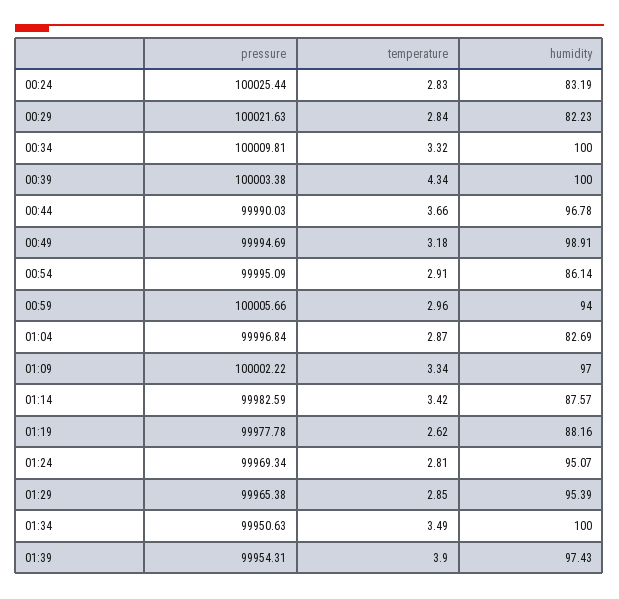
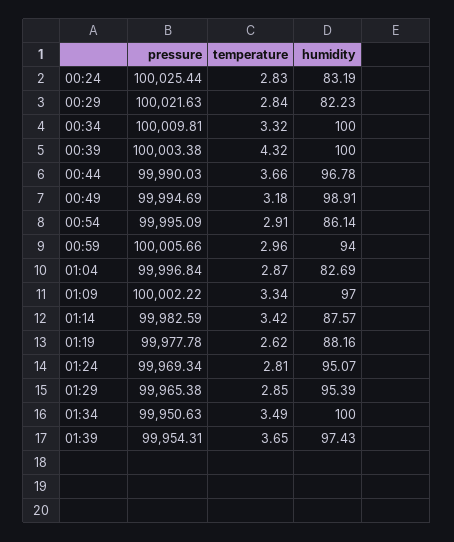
  {
    "pressure": {
      "00:24": 100025.44,
      "00:29": 100021.63,
      "00:34": 100009.81,
      "00:39": 100003.38,
      "00:44": 99990.03,
      "00:49": 99994.69,
      "00:54": 99995.09,
      "00:59": 100005.66,
      "01:04": 99996.84,
      "01:09": 100002.22,
      "01:14": 99982.59,
      "01:19": 99977.78,
      "01:24": 99969.34,
      "01:29": 99965.38,
      "01:34": 99950.63,
      "01:39": 99954.31
    },
    "temperature": {
      "00:24": 2.83,
      "00:29": 2.84,
      "00:34": 3.32,
-     "00:39": 4.34,
+     "00:39": 4.32,
      "00:44": 3.66,
      "00:49": 3.18,
      "00:54": 2.91,
      "00:59": 2.96,
      "01:04": 2.87,
      "01:09": 3.34,
      "01:14": 3.42,
      "01:19": 2.62,
      "01:24": 2.81,
      "01:29": 2.85,
      "01:34": 3.49,
-     "01:39": 3.9
+     "01:39": 3.65
    },
    "humidity": {
      "00:24": 83.19,
      "00:29": 82.23,
      "00:34": 100,
      "00:39": 100,
      "00:44": 96.78,
      "00:49": 98.91,
      "00:54": 86.14,
      "00:59": 94,
      "01:04": 82.69,
      "01:09": 97,
      "01:14": 87.57,
      "01:19": 88.16,
      "01:24": 95.07,
      "01:29": 95.39,
      "01:34": 100,
      "01:39": 97.43
    }
  }

